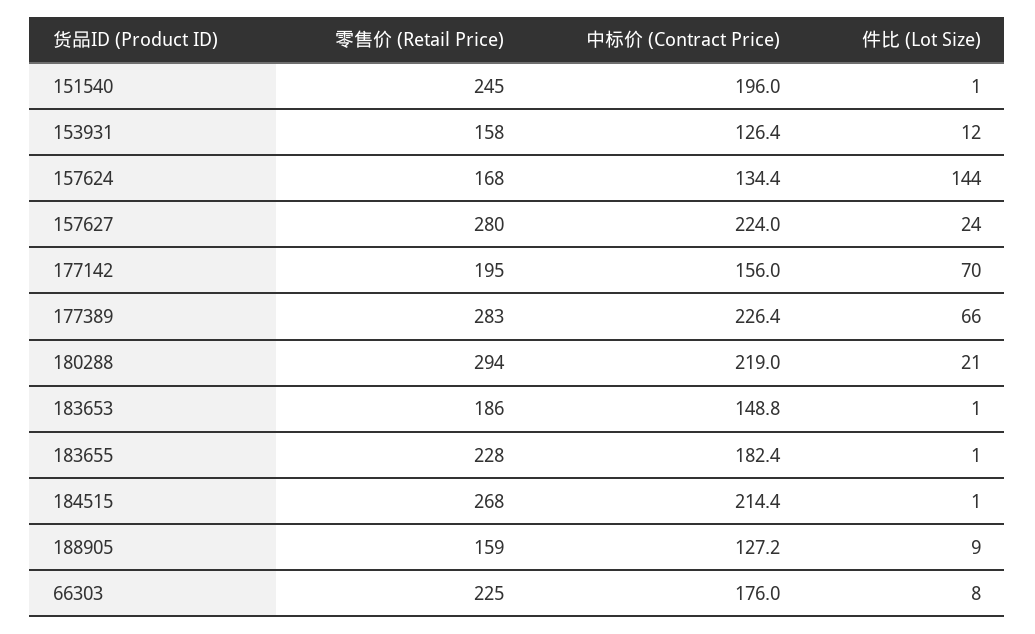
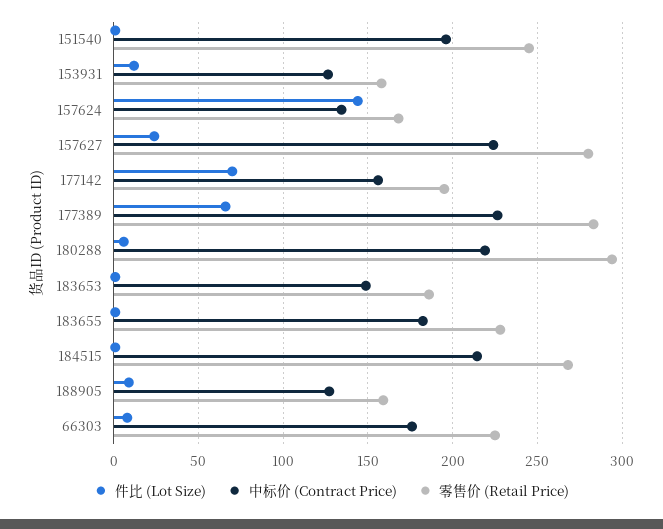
  {
    "零售价 (Retail Price)": {
      "151540": 245,
      "153931": 158,
      "157624": 168,
      "157627": 280,
      "177142": 195,
      "177389": 283,
      "180288": 294,
      "183653": 186,
      "183655": 228,
      "184515": 268,
      "188905": 159,
      "66303": 225
    },
    "中标价 (Contract Price)": {
      "151540": 196,
      "153931": 126.4,
      "157624": 134.4,
      "157627": 224,
      "177142": 156,
      "177389": 226.4,
      "180288": 219,
      "183653": 148.8,
      "183655": 182.4,
      "184515": 214.4,
      "188905": 127.2,
      "66303": 176
    },
    "件比 (Lot Size)": {
      "151540": 1,
      "153931": 12,
      "157624": 144,
      "157627": 24,
      "177142": 70,
      "177389": 66,
-     "180288": 21,
+     "180288": 5,
      "183653": 1,
      "183655": 1,
      "184515": 1,
      "188905": 9,
      "66303": 8
    }
  }

